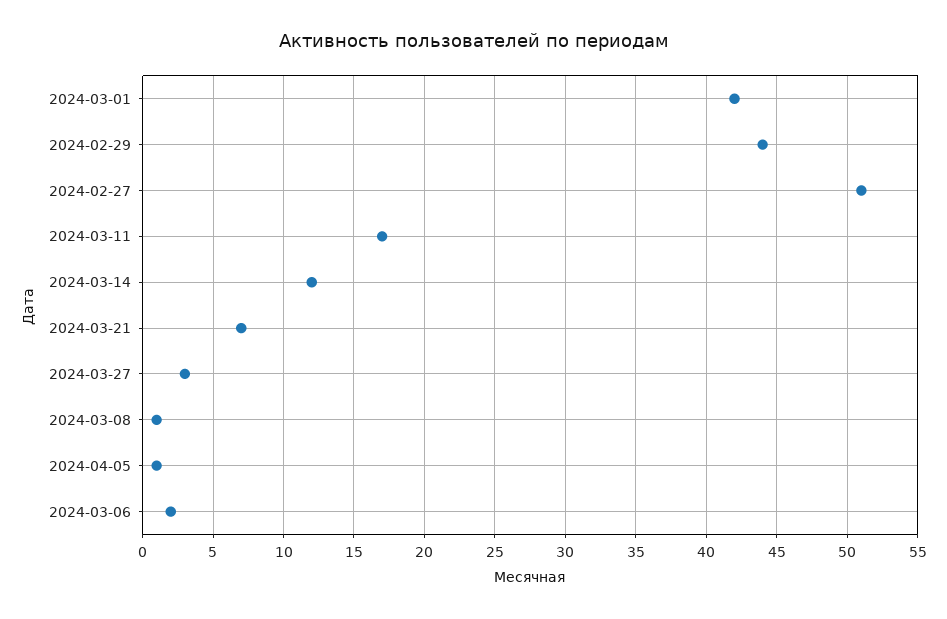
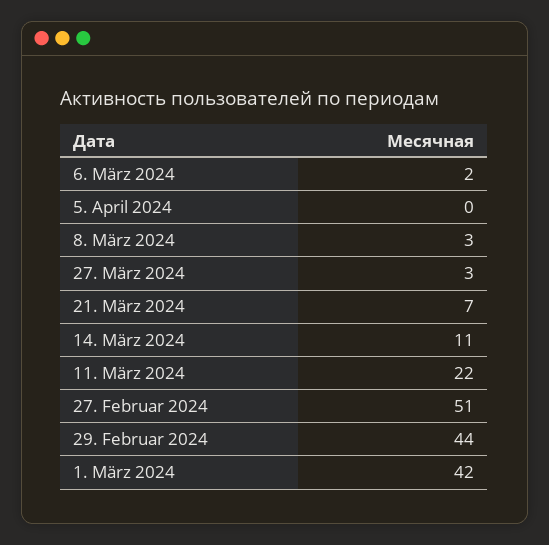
  {
    "2024-03-01": 42,
    "2024-02-29": 44,
    "2024-02-27": 51,
-   "2024-03-11": 17,
+   "2024-03-11": 22,
-   "2024-03-14": 12,
+   "2024-03-14": 11,
    "2024-03-21": 7,
    "2024-03-27": 3,
-   "2024-03-08": 1,
+   "2024-03-08": 3,
-   "2024-04-05": 1,
+   "2024-04-05": 0,
    "2024-03-06": 2
  }

